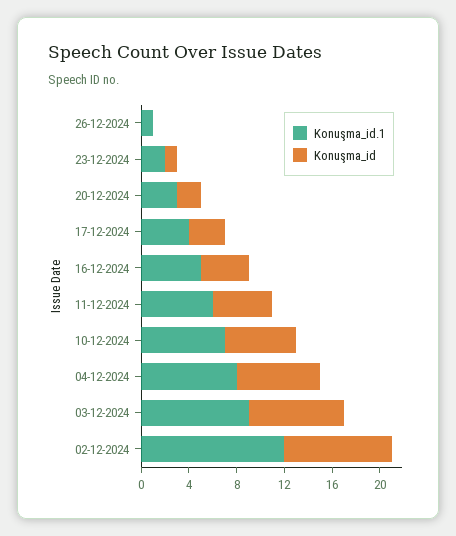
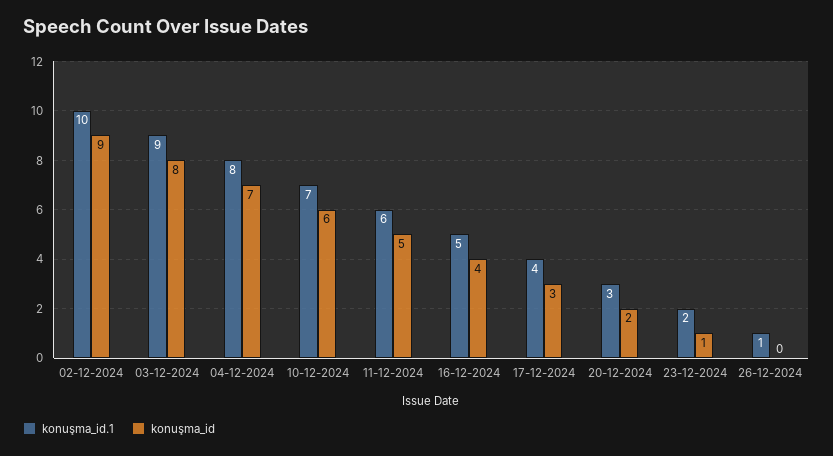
  {
    "Konuşma_id.1": {
      "26-12-2024": 1,
      "23-12-2024": 2,
      "20-12-2024": 3,
      "17-12-2024": 4,
      "16-12-2024": 5,
      "11-12-2024": 6,
      "10-12-2024": 7,
      "04-12-2024": 8,
      "03-12-2024": 9,
-     "02-12-2024": 12
+     "02-12-2024": 10
    },
    "Konuşma_id": {
      "26-12-2024": 0,
      "23-12-2024": 1,
      "20-12-2024": 2,
      "17-12-2024": 3,
      "16-12-2024": 4,
      "11-12-2024": 5,
      "10-12-2024": 6,
      "04-12-2024": 7,
      "03-12-2024": 8,
      "02-12-2024": 9
    }
  }

